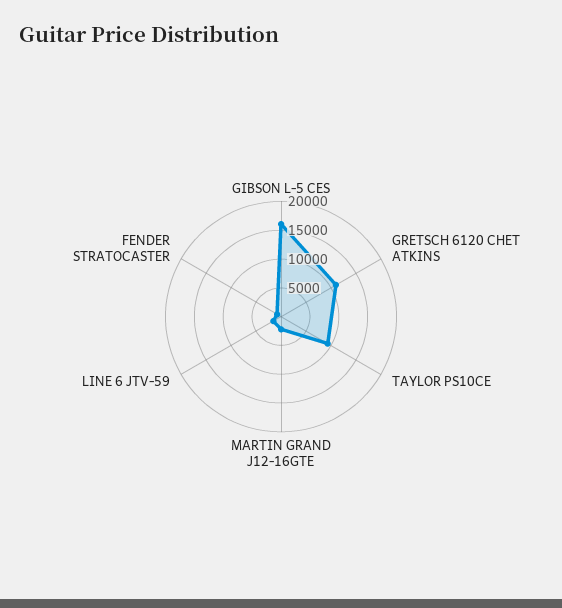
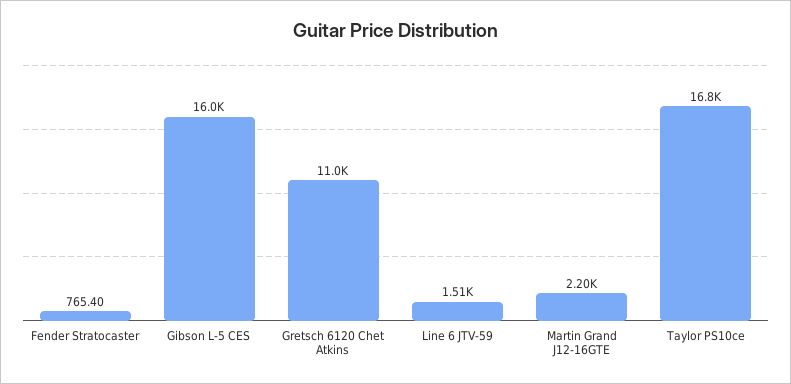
  {
    "GIBSON L-5 CES": 16000,
    "GRETSCH 6120 CHET ATKINS": 11000,
-   "TAYLOR PS10CE": 10000,
+   "TAYLOR PS10CE": 16800,
    "MARTIN GRAND J12-16GTE": 2200,
    "LINE 6 JTV-59": 1510,
    "FENDER STRATOCASTER": 765.4
  }

